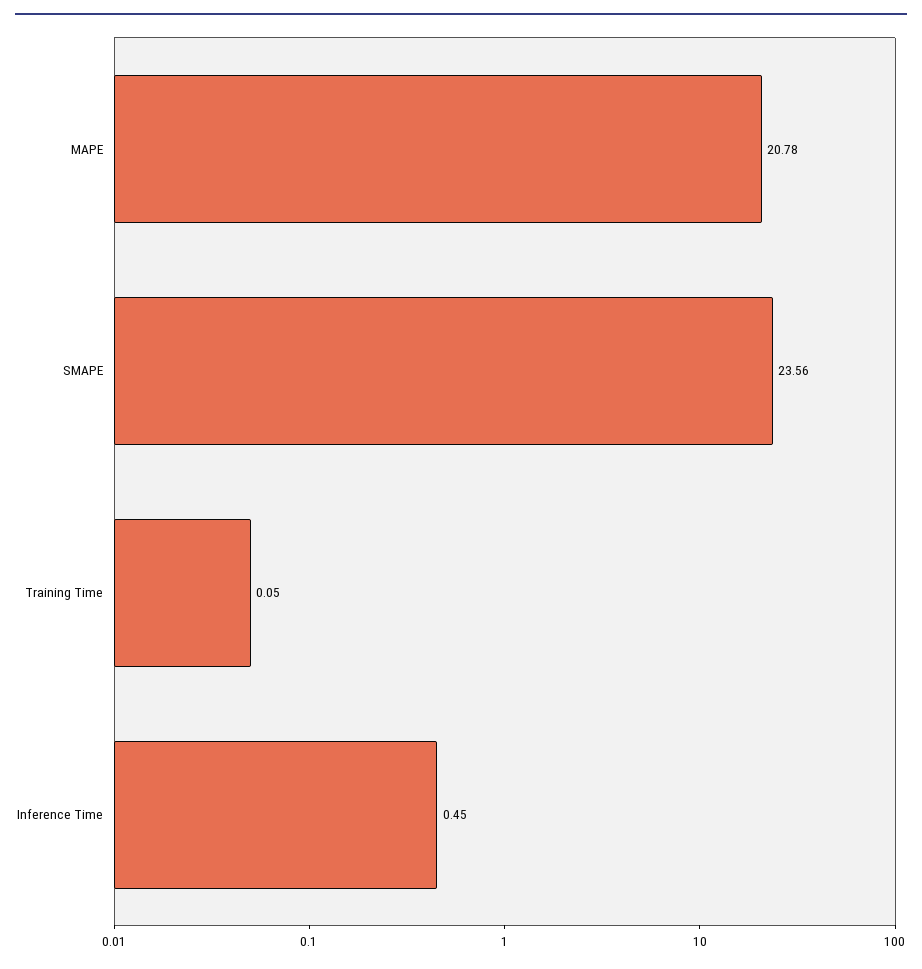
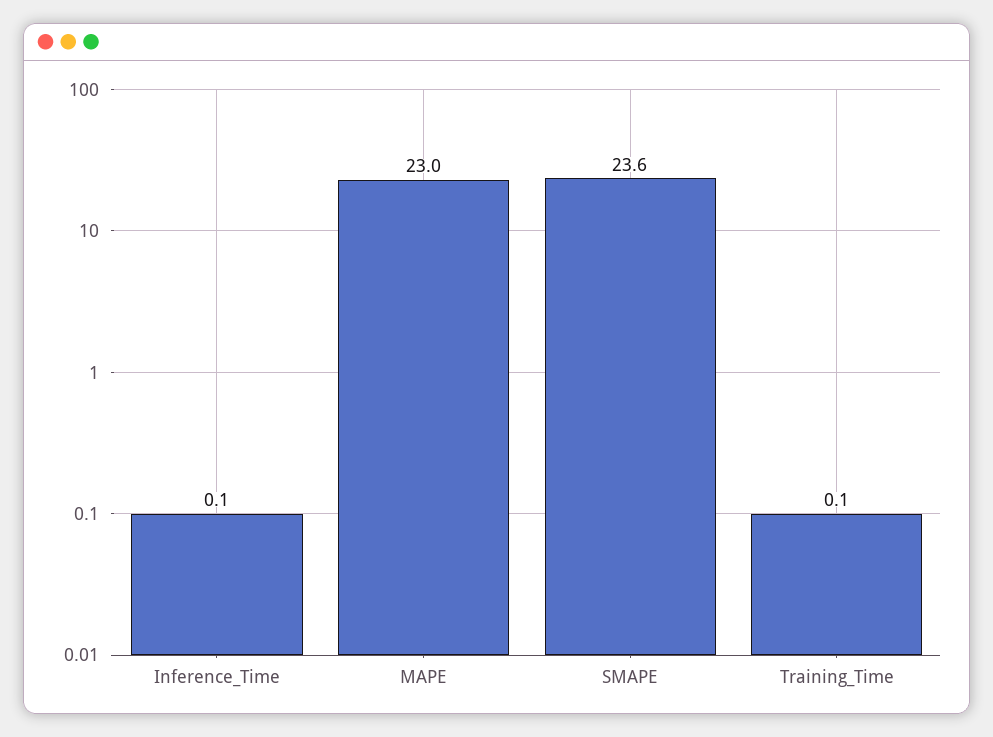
  {
-   "MAPE": 20.78,
+   "MAPE": 23,
    "SMAPE": 23.56,
    "Training Time": 0.05,
-   "Inference Time": 0.45
+   "Inference Time": 0.1
  }

